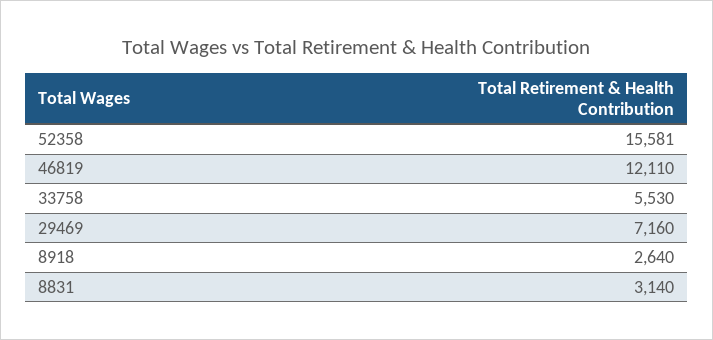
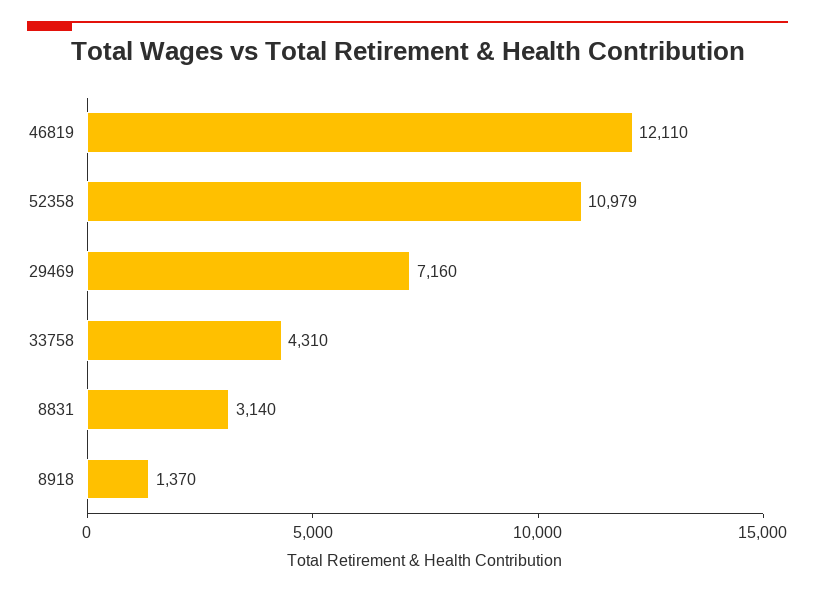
  {
-   "52358": 15581,
+   "52358": 10979,
    "46819": 12110,
-   "33758": 5530,
+   "33758": 4310,
    "29469": 7160,
-   "8918": 2640,
+   "8918": 1370,
    "8831": 3140
  }

